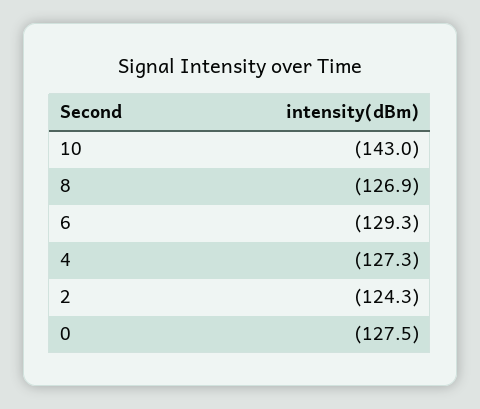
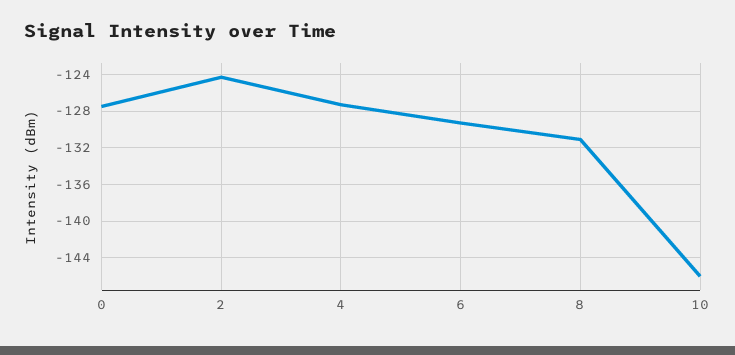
  {
-   "10": -143,
+   "10": -146,
-   "8": -126.9,
+   "8": -131,
    "6": -129.3,
    "4": -127.3,
    "2": -124.3,
    "0": -127.5
  }

